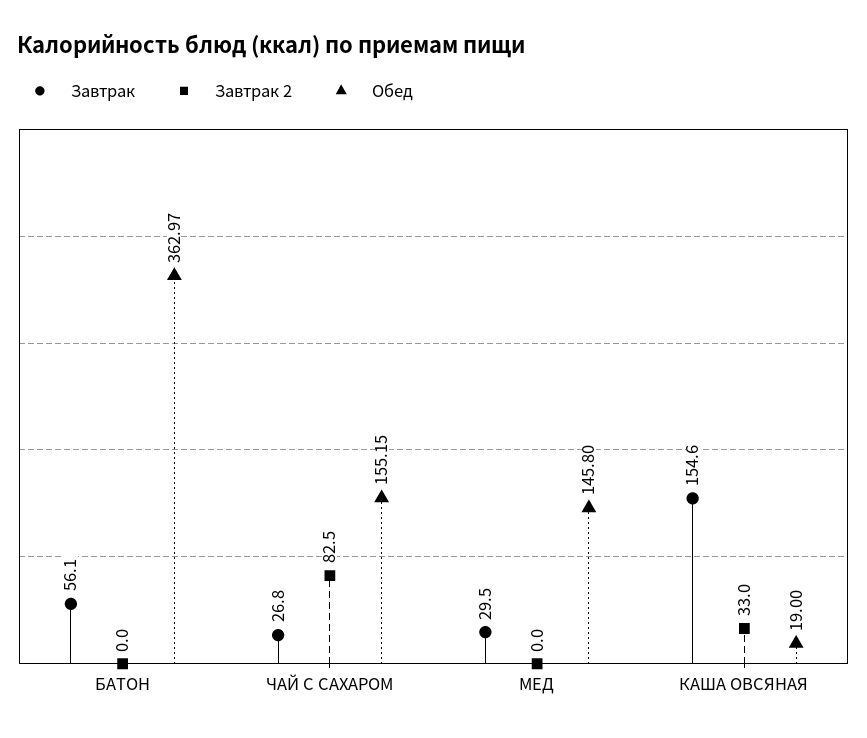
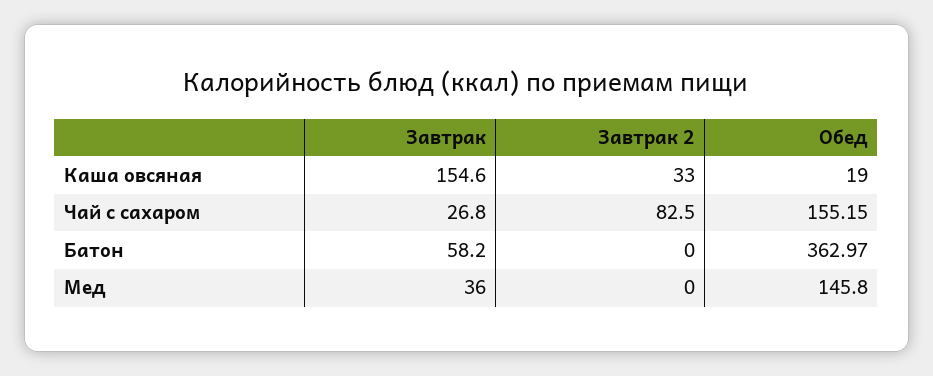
  {
    "Завтрак": {
-     "БАТОН": 56.1,
+     "БАТОН": 58.2,
      "ЧАЙ С САХАРОМ": 26.8,
-     "МЕД": 29.5,
+     "МЕД": 36,
      "КАША ОВСЯНАЯ": 154.6
    },
    "Завтрак 2": {
      "БАТОН": 0,
      "ЧАЙ С САХАРОМ": 82.5,
      "МЕД": 0,
      "КАША ОВСЯНАЯ": 33
    },
    "Обед": {
      "БАТОН": 362.97,
      "ЧАЙ С САХАРОМ": 155.15,
      "МЕД": 145.8,
      "КАША ОВСЯНАЯ": 19
    }
  }

